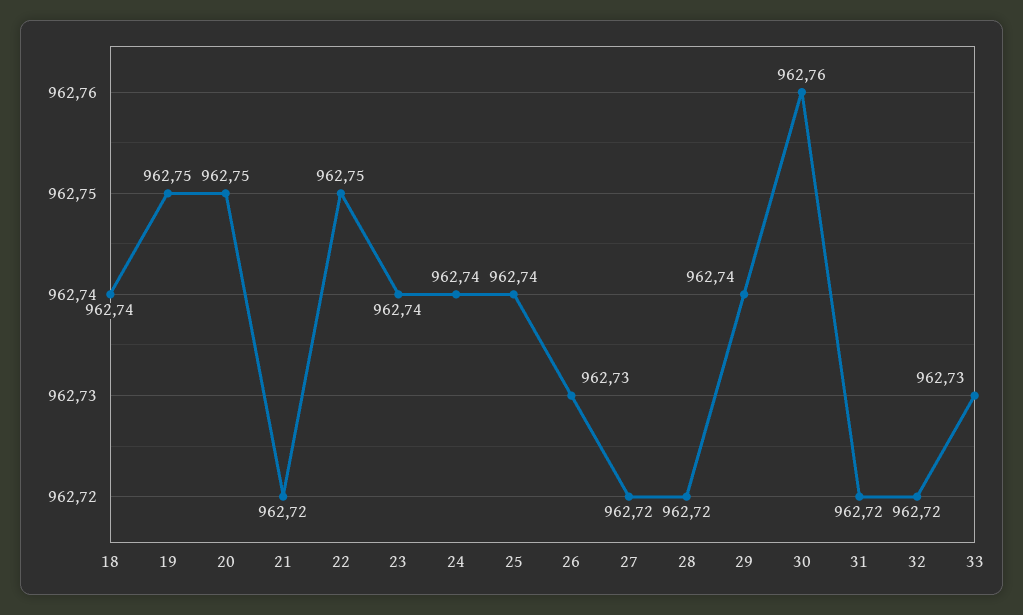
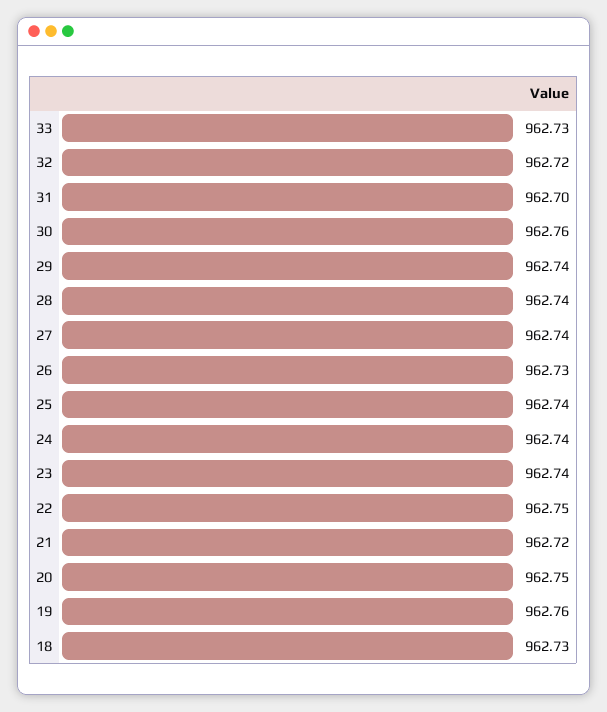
  {
-   "18": 962.74,
+   "18": 962.73,
-   "19": 962.75,
+   "19": 962.76,
    "20": 962.75,
    "21": 962.72,
    "22": 962.75,
    "23": 962.74,
    "24": 962.74,
    "25": 962.74,
    "26": 962.73,
-   "27": 962.72,
+   "27": 962.74,
-   "28": 962.72,
+   "28": 962.74,
    "29": 962.74,
    "30": 962.76,
-   "31": 962.72,
+   "31": 962.7,
    "32": 962.72,
    "33": 962.73
  }

